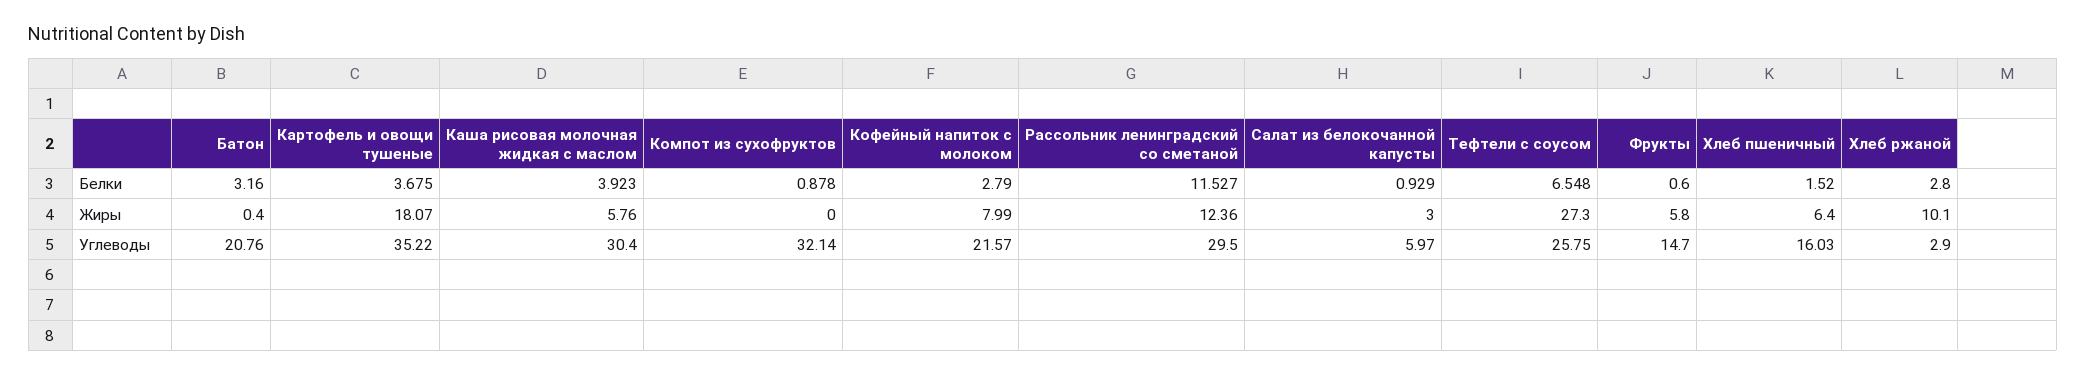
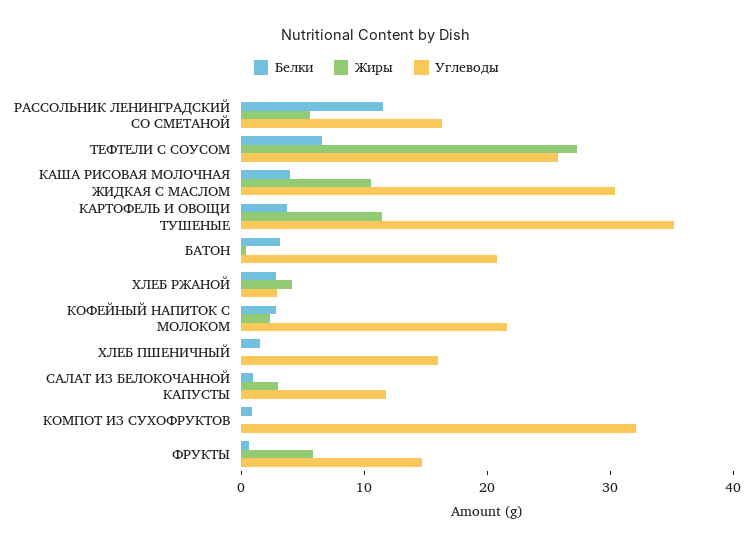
  {
    "Белки": {
      "Батон": 3.16,
      "Картофель и овощи тушеные": 3.675,
      "Каша рисовая молочная жидкая с маслом": 3.923,
      "Компот из сухофруктов": 0.878,
      "Кофейный напиток с молоком": 2.79,
      "Рассольник ленинградский со сметаной": 11.527,
      "Салат из белокочанной капусты": 0.929,
      "Тефтели с соусом": 6.548,
      "Фрукты": 0.6,
      "Хлеб пшеничный": 1.52,
      "Хлеб ржаной": 2.8
    },
    "Жиры": {
      "Батон": 0.4,
-     "Картофель и овощи тушеные": 18.07,
+     "Картофель и овощи тушеные": 12,
-     "Каша рисовая молочная жидкая с маслом": 5.76,
+     "Каша рисовая молочная жидкая с маслом": 10,
      "Компот из сухофруктов": 0,
-     "Кофейный напиток с молоком": 7.99,
+     "Кофейный напиток с молоком": 2,
-     "Рассольник ленинградский со сметаной": 12.36,
+     "Рассольник ленинградский со сметаной": 6,
      "Салат из белокочанной капусты": 3,
      "Тефтели с соусом": 27.3,
      "Фрукты": 5.8,
-     "Хлеб пшеничный": 6.4,
+     "Хлеб пшеничный": 0,
-     "Хлеб ржаной": 10.1
+     "Хлеб ржаной": 4
    },
    "Углеводы": {
      "Батон": 20.76,
      "Картофель и овощи тушеные": 35.22,
      "Каша рисовая молочная жидкая с маслом": 30.4,
      "Компот из сухофруктов": 32.14,
      "Кофейный напиток с молоком": 21.57,
-     "Рассольник ленинградский со сметаной": 29.5,
+     "Рассольник ленинградский со сметаной": 16,
-     "Салат из белокочанной капусты": 5.97,
+     "Салат из белокочанной капусты": 12,
      "Тефтели с соусом": 25.75,
      "Фрукты": 14.7,
      "Хлеб пшеничный": 16.03,
      "Хлеб ржаной": 2.9
    }
  }

